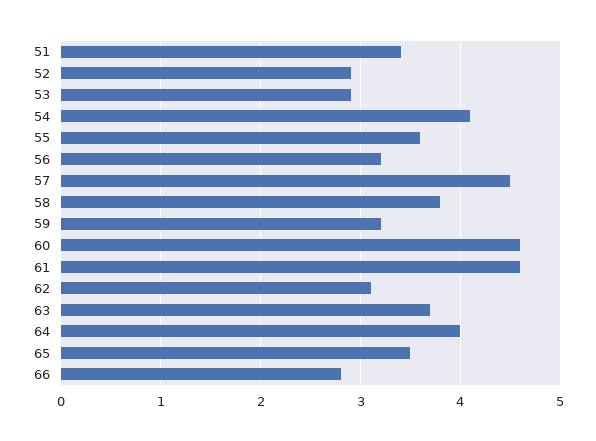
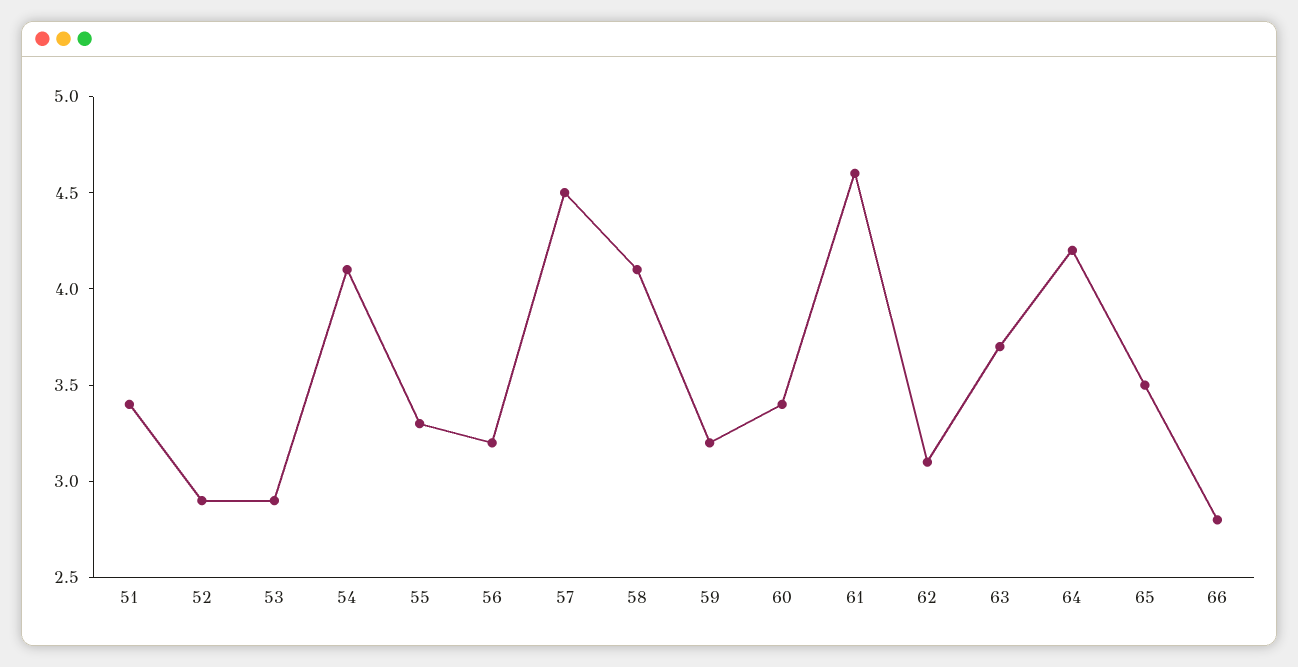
  {
    "51": 3.4,
    "52": 2.9,
    "53": 2.9,
    "54": 4.1,
-   "55": 3.6,
+   "55": 3.3,
    "56": 3.2,
    "57": 4.5,
-   "58": 3.8,
+   "58": 4.1,
    "59": 3.2,
-   "60": 4.6,
+   "60": 3.4,
    "61": 4.6,
    "62": 3.1,
    "63": 3.7,
-   "64": 4,
+   "64": 4.2,
    "65": 3.5,
    "66": 2.8
  }

